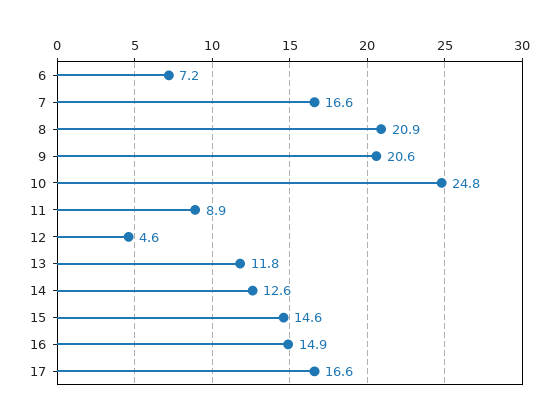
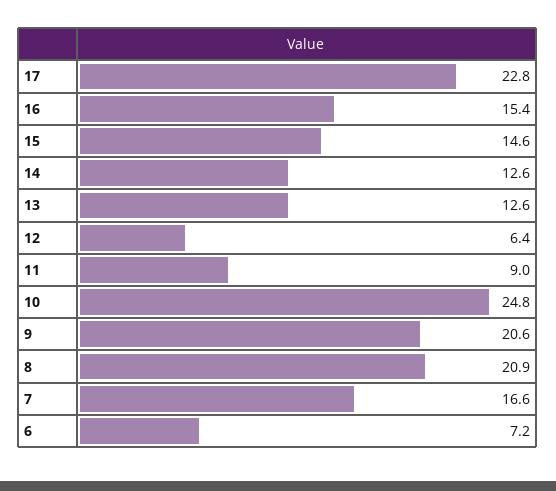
  {
    "6": 7.2,
    "7": 16.6,
    "8": 20.9,
    "9": 20.6,
    "10": 24.8,
-   "11": 8.9,
+   "11": 9,
-   "12": 4.6,
+   "12": 6.4,
-   "13": 11.8,
+   "13": 12.6,
    "14": 12.6,
    "15": 14.6,
-   "16": 14.9,
+   "16": 15.4,
-   "17": 16.6
+   "17": 22.8
  }

